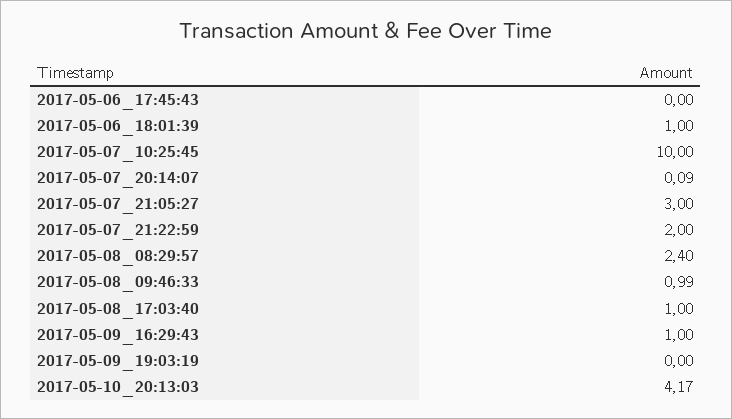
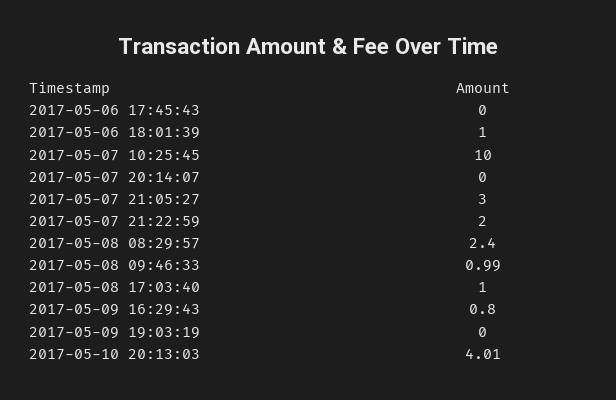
  {
    "2017-05-06_17:45:43": 0,
    "2017-05-06_18:01:39": 1,
    "2017-05-07_10:25:45": 10,
-   "2017-05-07_20:14:07": 0.09,
+   "2017-05-07_20:14:07": 0,
    "2017-05-07_21:05:27": 3,
    "2017-05-07_21:22:59": 2,
    "2017-05-08_08:29:57": 2.4,
    "2017-05-08_09:46:33": 0.99,
    "2017-05-08_17:03:40": 1,
-   "2017-05-09_16:29:43": 1,
+   "2017-05-09_16:29:43": 0.8,
    "2017-05-09_19:03:19": 0,
-   "2017-05-10_20:13:03": 4.17
+   "2017-05-10_20:13:03": 4.01
  }

